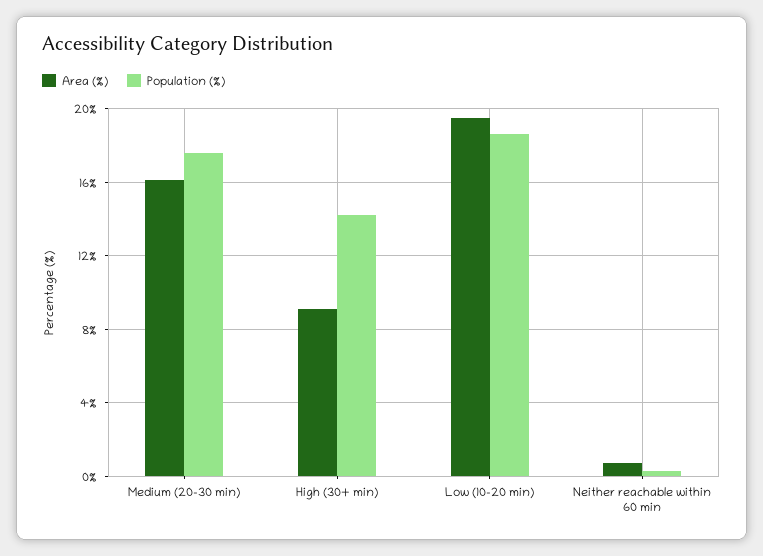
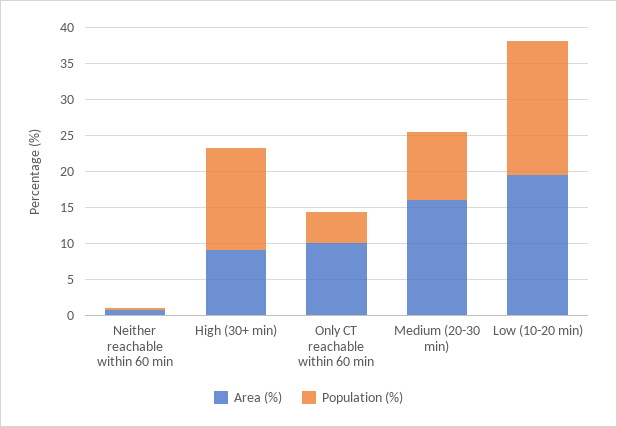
  {
    "Area (%)": {
      "Medium (20-30 min)": 16,
      "High (30+ min)": 9,
      "Low (10-20 min)": 19.5,
-     "Neither reachable within 60 min": 0.5
+     "Neither reachable within 60 min": 0.5,
+     "Only CT reachable within 60 min": 10
    },
    "Population (%)": {
-     "Medium (20-30 min)": 17.5,
+     "Medium (20-30 min)": 10,
      "High (30+ min)": 14,
      "Low (10-20 min)": 18.5,
-     "Neither reachable within 60 min": 0.5
+     "Neither reachable within 60 min": 0.5,
+     "Only CT reachable within 60 min": 5
    }
  }

